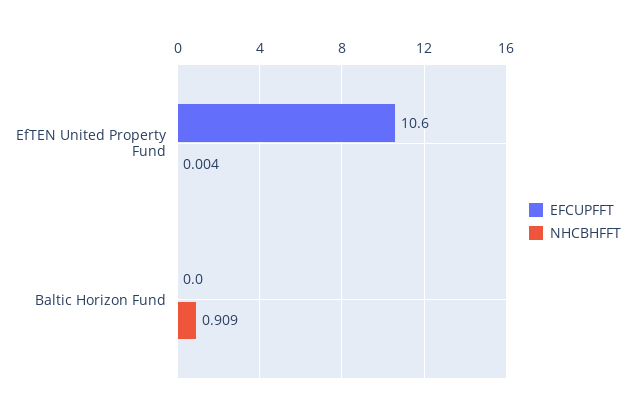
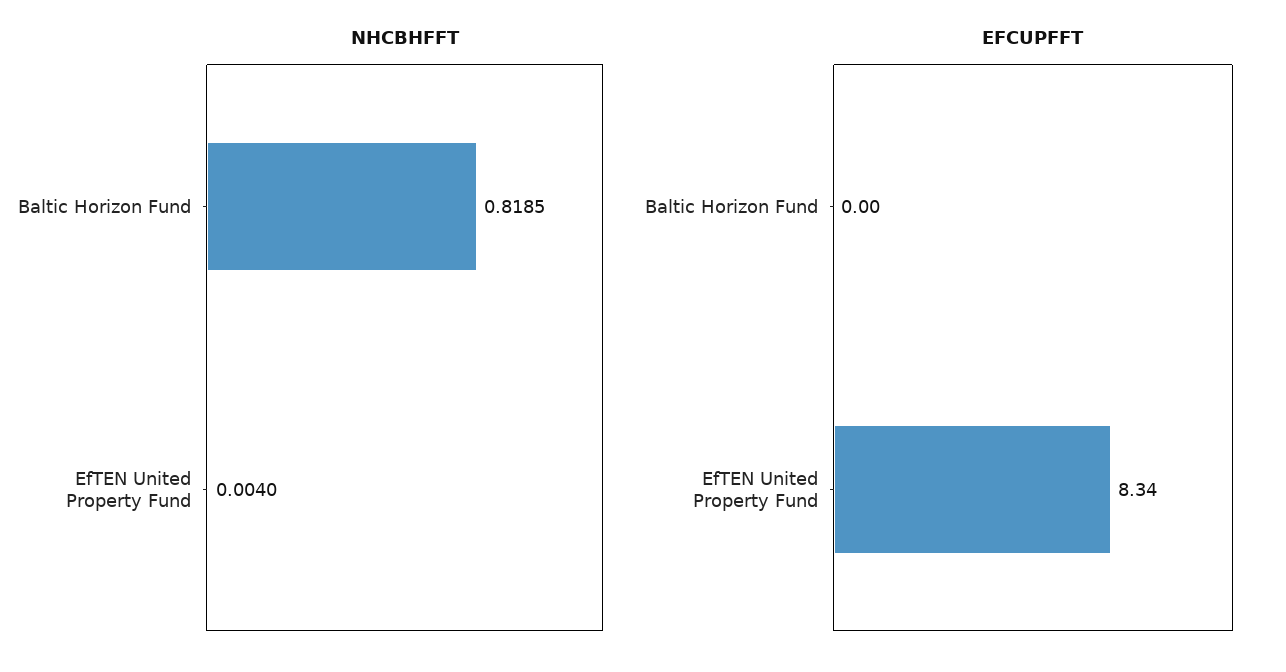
  {
    "EFCUPFFT": {
-     "EfTEN United Property Fund": 10.6,
+     "EfTEN United Property Fund": 8.34,
      "Baltic Horizon Fund": 0
    },
    "NHCBHFFT": {
      "EfTEN United Property Fund": 0.004,
-     "Baltic Horizon Fund": 0.909
+     "Baltic Horizon Fund": 0.8185
    }
  }

